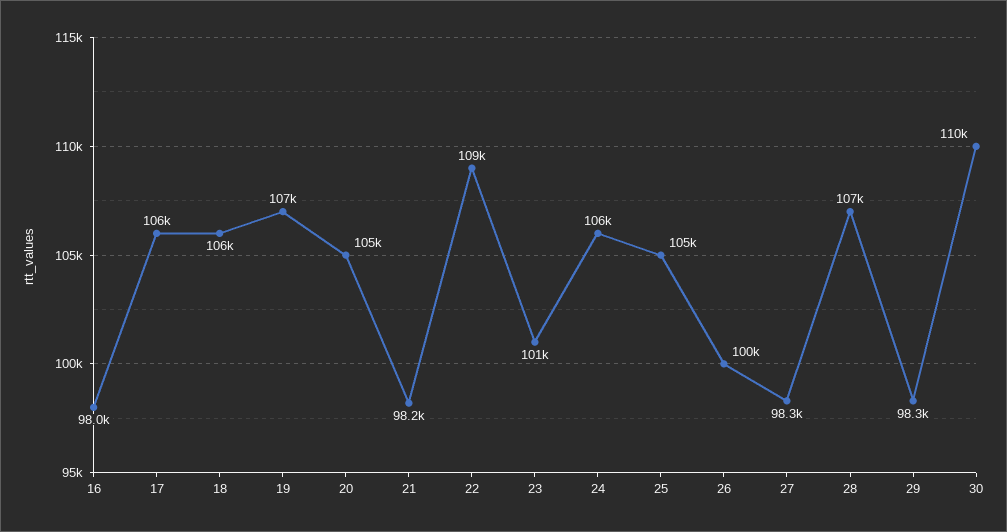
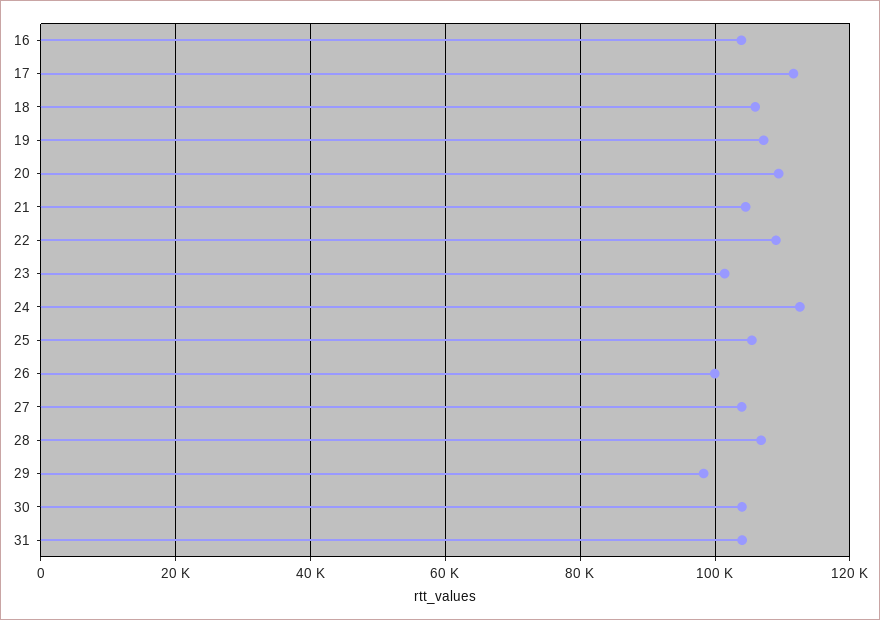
  {
-   "16": 98000,
+   "16": 104000,
-   "17": 106000,
+   "17": 112000,
    "18": 106000,
    "19": 107000,
-   "20": 105000,
+   "20": 110000,
-   "21": 98200,
+   "21": 104000,
    "22": 109000,
    "23": 101000,
-   "24": 106000,
+   "24": 112000,
    "25": 105000,
    "26": 100000,
-   "27": 98300,
+   "27": 104000,
    "28": 107000,
    "29": 98300,
-   "30": 110000
+   "30": 104000,
+   "31": 104000
  }

